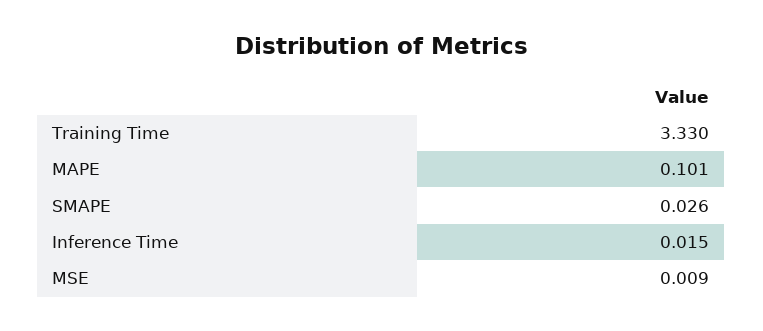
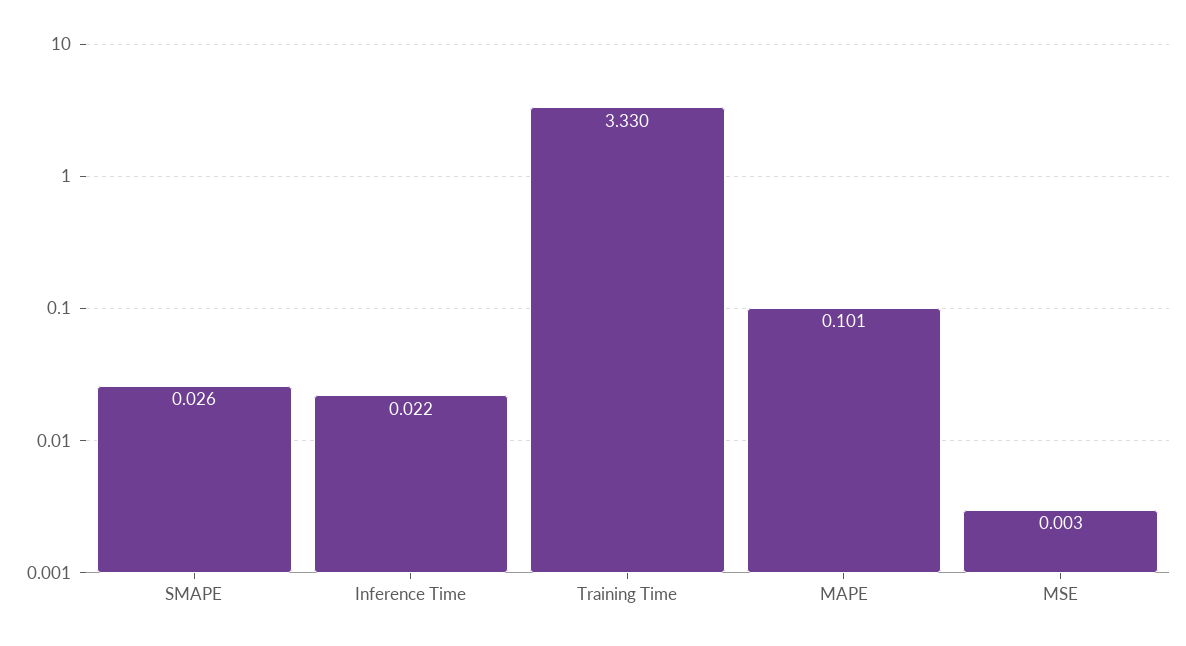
  {
    "Training Time": 3.33,
    "MAPE": 0.101,
    "SMAPE": 0.026,
-   "Inference Time": 0.015,
+   "Inference Time": 0.022,
-   "MSE": 0.009
+   "MSE": 0.003
  }

